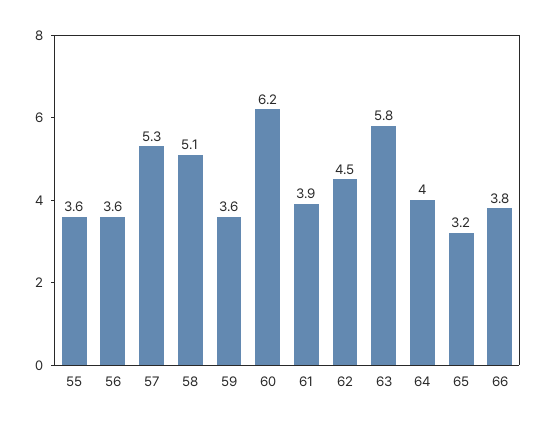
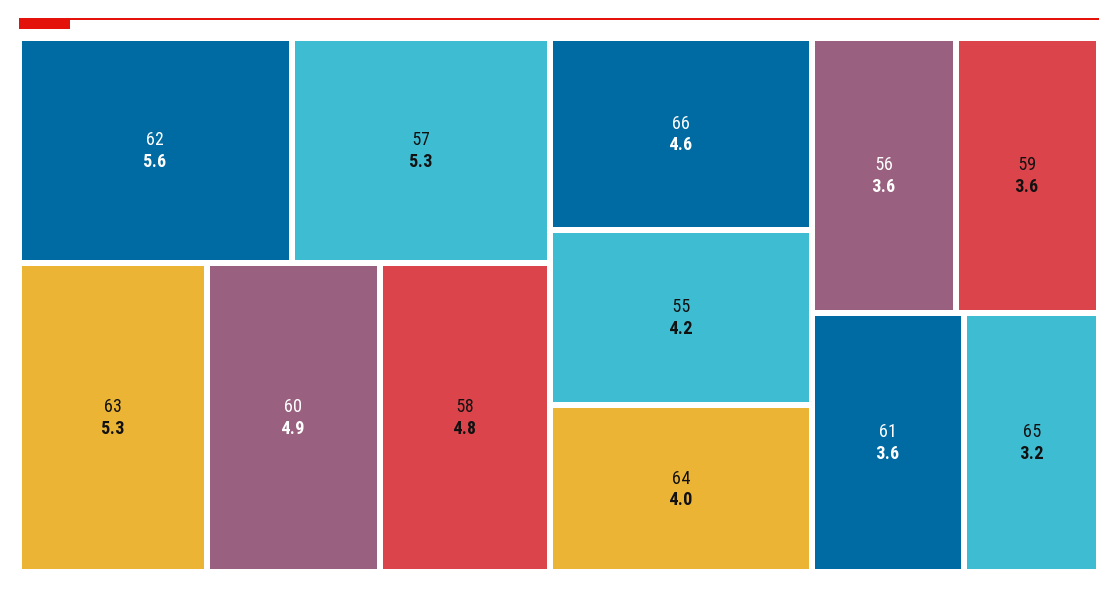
  {
-   "55": 3.6,
+   "55": 4.2,
    "56": 3.6,
    "57": 5.3,
-   "58": 5.1,
+   "58": 4.8,
    "59": 3.6,
-   "60": 6.2,
+   "60": 4.9,
-   "61": 3.9,
+   "61": 3.6,
-   "62": 4.5,
+   "62": 5.6,
-   "63": 5.8,
+   "63": 5.3,
    "64": 4,
    "65": 3.2,
-   "66": 3.8
+   "66": 4.6
  }

